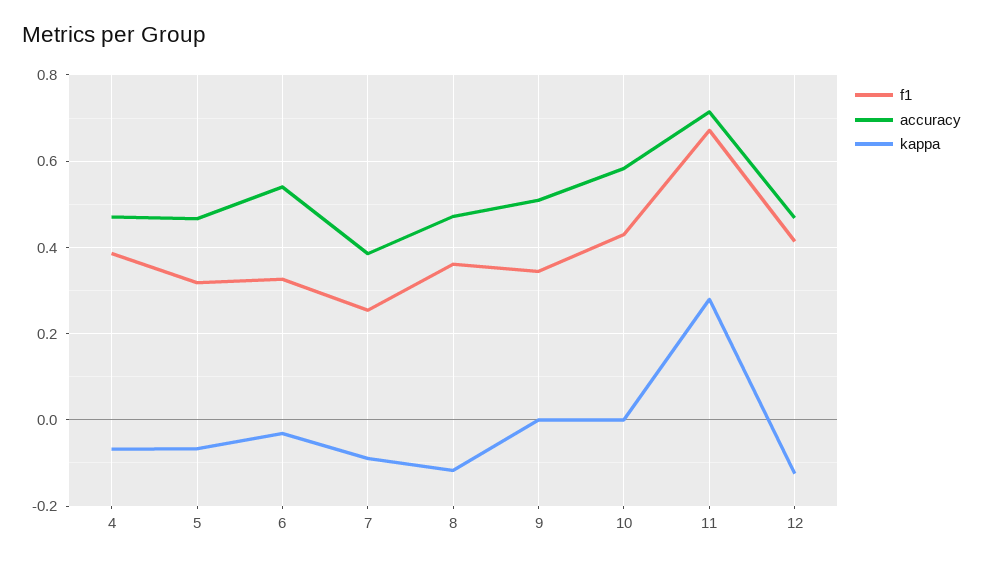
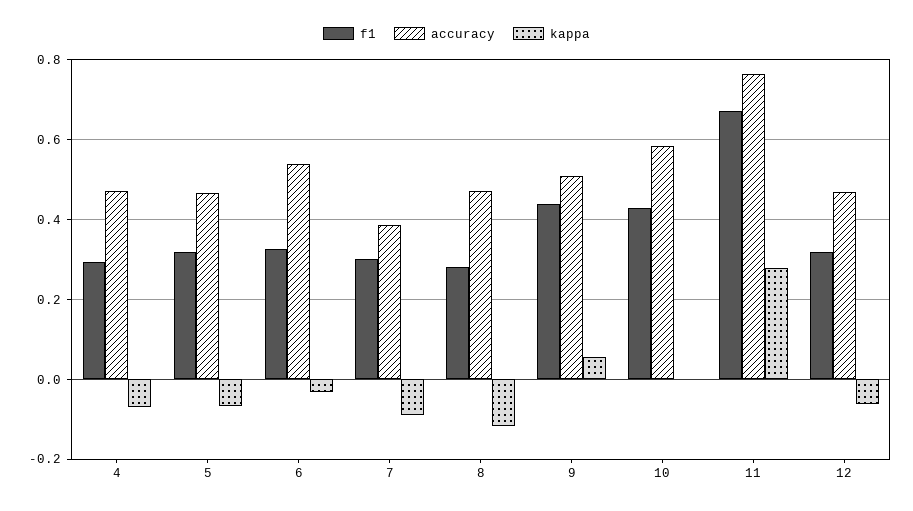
  {
    "f1": {
-     "4": 0.38,
+     "4": 0.3,
      "5": 0.32,
      "6": 0.32,
-     "7": 0.26,
+     "7": 0.3,
-     "8": 0.36,
+     "8": 0.28,
-     "9": 0.34,
+     "9": 0.44,
      "10": 0.42,
      "11": 0.68,
-     "12": 0.42
+     "12": 0.32
    },
    "accuracy": {
      "4": 0.48,
      "5": 0.46,
      "6": 0.54,
      "7": 0.38,
      "8": 0.48,
      "9": 0.5,
      "10": 0.58,
-     "11": 0.72,
+     "11": 0.76,
      "12": 0.46
    },
    "kappa": {
      "4": -0.06,
      "5": -0.06,
      "6": -0.04,
      "7": -0.08,
      "8": -0.12,
-     "9": 0,
+     "9": 0.06,
      "10": 0,
      "11": 0.28,
-     "12": -0.12
+     "12": -0.06
    }
  }

